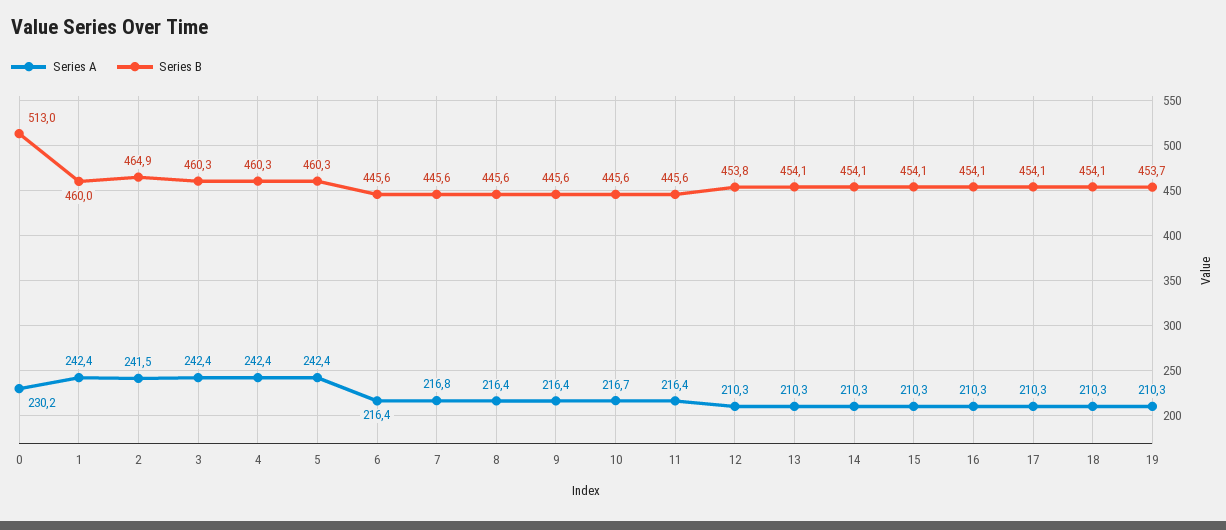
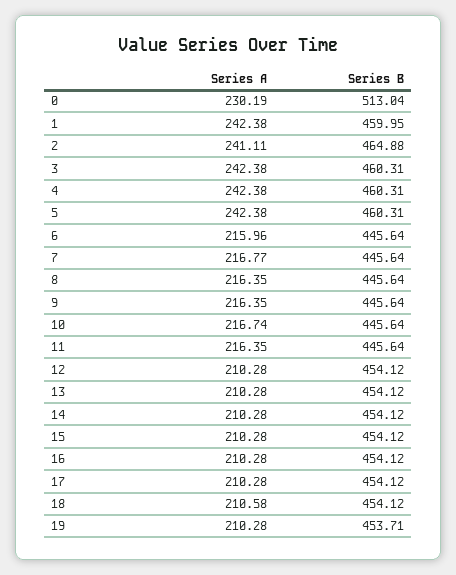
  {
    "Series A": {
      "0": 230.19,
      "1": 242.38,
-     "2": 241.5,
+     "2": 241.11,
      "3": 242.38,
      "4": 242.38,
      "5": 242.38,
-     "6": 216.4,
+     "6": 215.96,
      "7": 216.77,
      "8": 216.35,
      "9": 216.35,
      "10": 216.74,
      "11": 216.35,
      "12": 210.28,
      "13": 210.28,
      "14": 210.28,
      "15": 210.28,
      "16": 210.28,
      "17": 210.28,
-     "18": 210.3,
+     "18": 210.58,
      "19": 210.28
    },
    "Series B": {
      "0": 513.04,
      "1": 459.95,
      "2": 464.88,
      "3": 460.31,
      "4": 460.31,
      "5": 460.31,
      "6": 445.64,
      "7": 445.64,
      "8": 445.64,
      "9": 445.64,
      "10": 445.64,
      "11": 445.64,
-     "12": 453.8,
+     "12": 454.12,
      "13": 454.12,
      "14": 454.12,
      "15": 454.12,
      "16": 454.12,
      "17": 454.12,
      "18": 454.12,
      "19": 453.71
    }
  }

